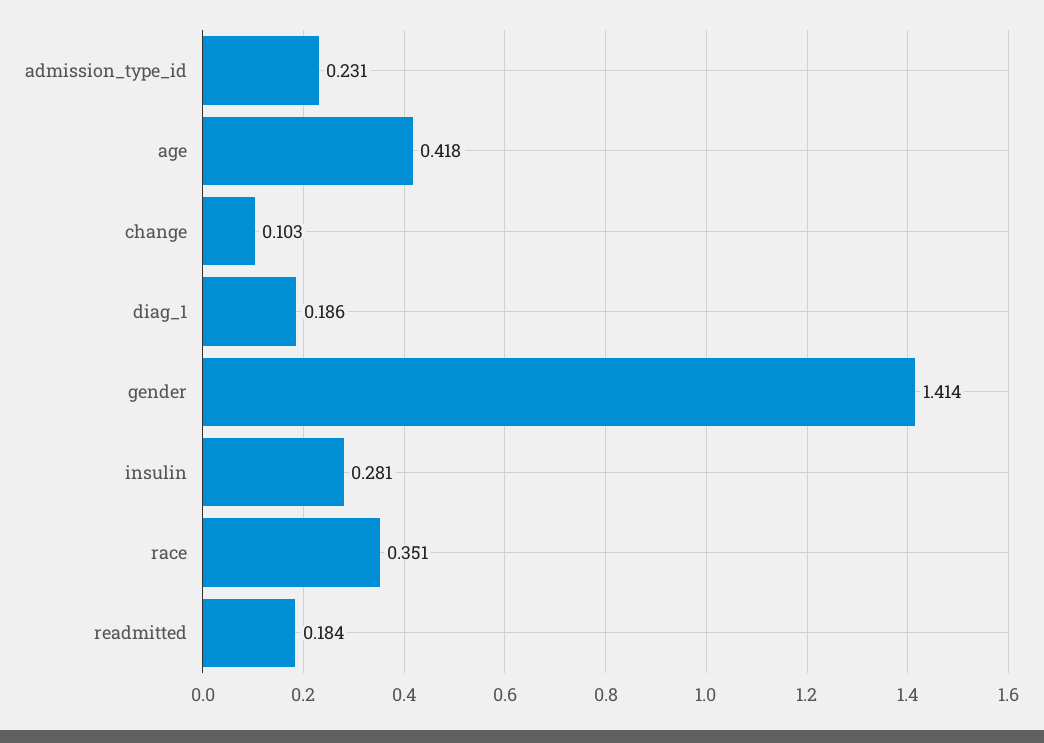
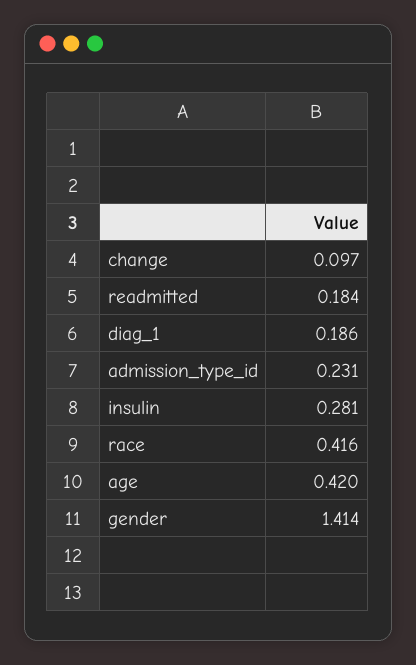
  {
    "admission_type_id": 0.231,
-   "age": 0.418,
+   "age": 0.42,
-   "change": 0.103,
+   "change": 0.097,
    "diag_1": 0.186,
    "gender": 1.414,
    "insulin": 0.281,
-   "race": 0.351,
+   "race": 0.416,
    "readmitted": 0.184
  }

